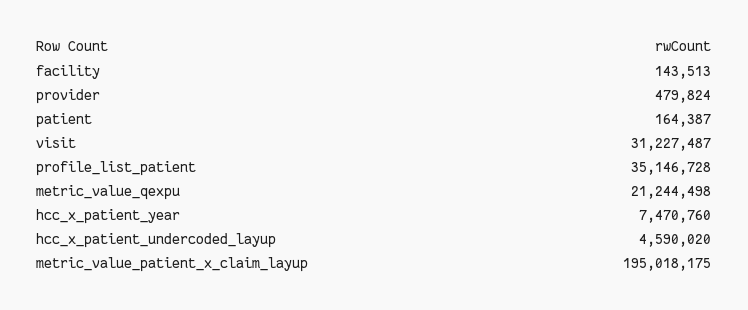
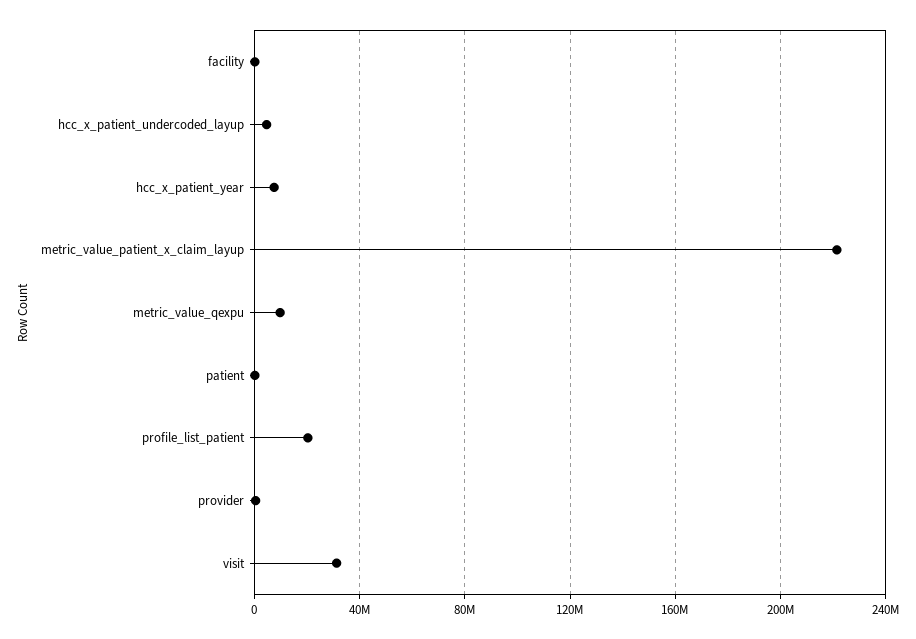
  {
    "facility": 143513,
    "provider": 479824,
    "patient": 164387,
    "visit": 31227487,
-   "profile_list_patient": 35146728,
+   "profile_list_patient": 20000000,
-   "metric_value_qexpu": 21244498,
+   "metric_value_qexpu": 10000000,
    "hcc_x_patient_year": 7470760,
    "hcc_x_patient_undercoded_layup": 4590020,
-   "metric_value_patient_x_claim_layup": 195018175
+   "metric_value_patient_x_claim_layup": 220000000
  }

